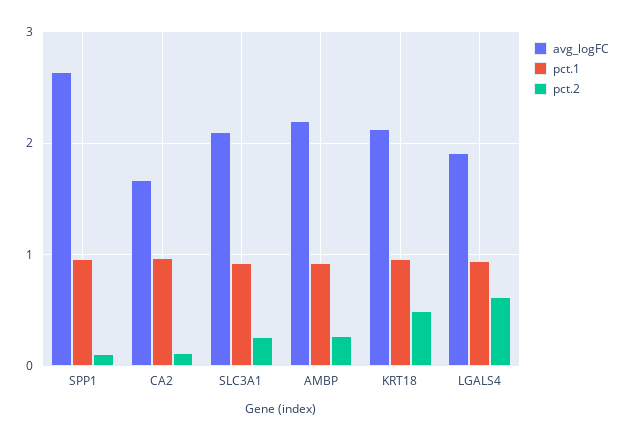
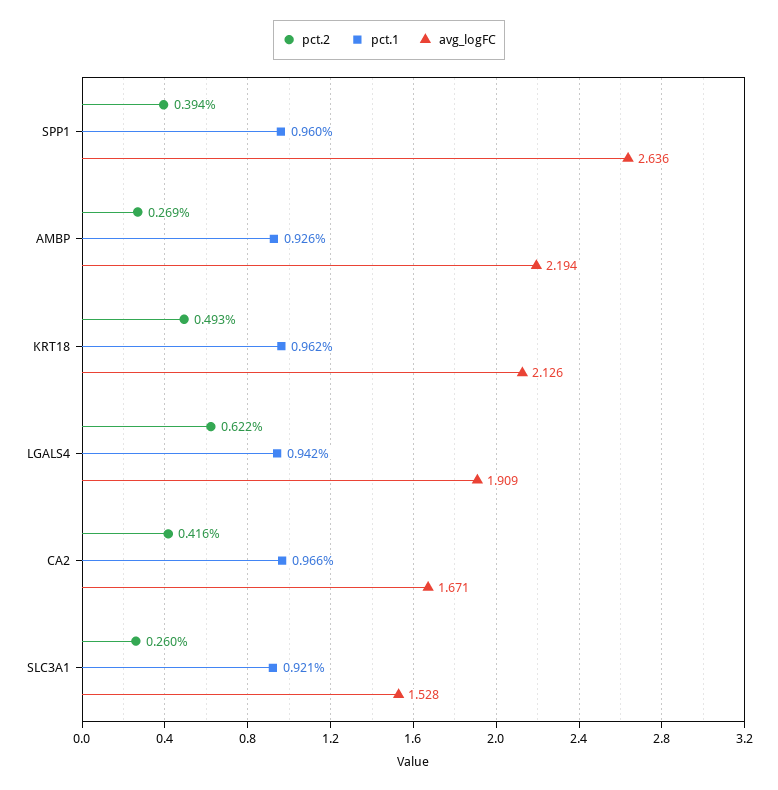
  {
    "avg_logFC": {
      "SPP1": 2.636,
      "CA2": 1.671,
-     "SLC3A1": 2.1,
+     "SLC3A1": 1.528,
      "AMBP": 2.194,
      "KRT18": 2.126,
      "LGALS4": 1.909
    },
    "pct.1": {
      "SPP1": 0.96,
      "CA2": 0.966,
      "SLC3A1": 0.921,
      "AMBP": 0.926,
      "KRT18": 0.962,
      "LGALS4": 0.942
    },
    "pct.2": {
-     "SPP1": 0.1,
+     "SPP1": 0.394,
-     "CA2": 0.1,
+     "CA2": 0.416,
      "SLC3A1": 0.26,
      "AMBP": 0.269,
      "KRT18": 0.493,
      "LGALS4": 0.622
    }
  }

